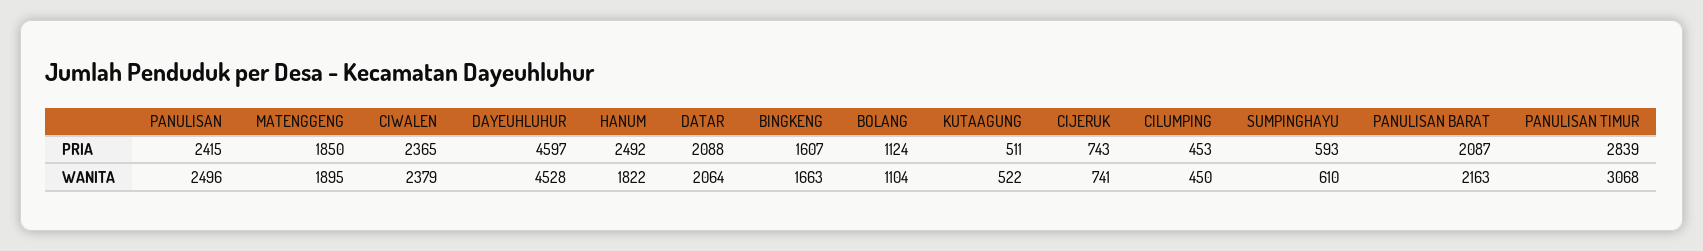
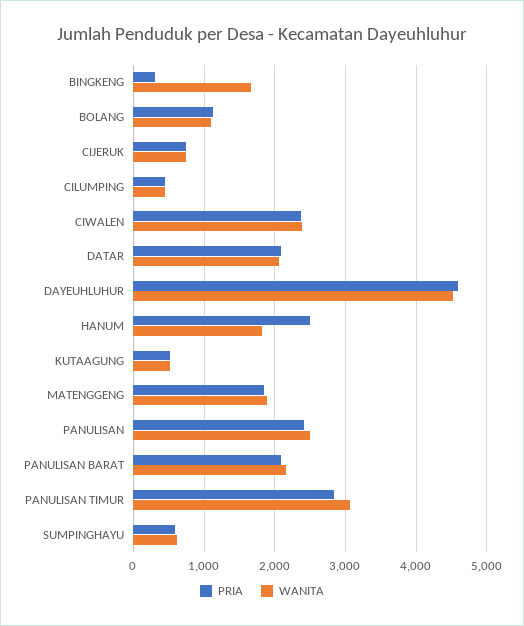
  {
    "PRIA": {
      "PANULISAN": 2415,
      "MATENGGENG": 1850,
      "CIWALEN": 2365,
      "DAYEUHLUHUR": 4597,
      "HANUM": 2492,
      "DATAR": 2088,
-     "BINGKENG": 1607,
+     "BINGKENG": 300,
      "BOLANG": 1124,
      "KUTAAGUNG": 511,
      "CIJERUK": 743,
      "CILUMPING": 453,
      "SUMPINGHAYU": 593,
      "PANULISAN BARAT": 2087,
      "PANULISAN TIMUR": 2839
    },
    "WANITA": {
      "PANULISAN": 2496,
      "MATENGGENG": 1895,
      "CIWALEN": 2379,
      "DAYEUHLUHUR": 4528,
      "HANUM": 1822,
      "DATAR": 2064,
      "BINGKENG": 1663,
      "BOLANG": 1104,
      "KUTAAGUNG": 522,
      "CIJERUK": 741,
      "CILUMPING": 450,
      "SUMPINGHAYU": 610,
      "PANULISAN BARAT": 2163,
      "PANULISAN TIMUR": 3068
    }
  }

